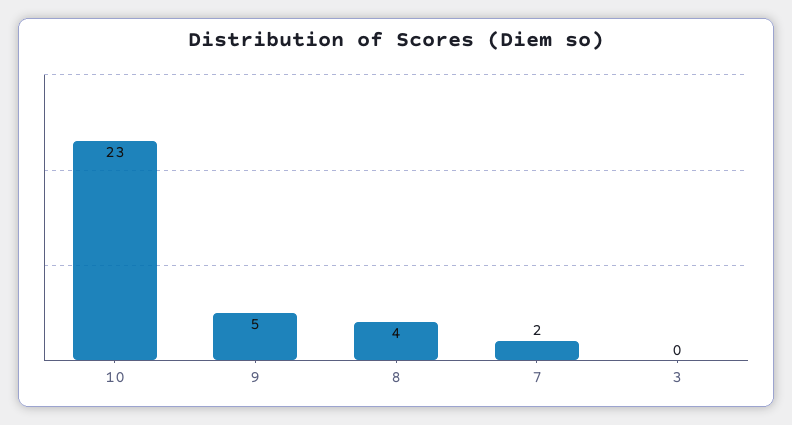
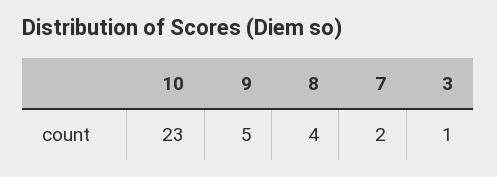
  {
    "10": 23,
    "9": 5,
    "8": 4,
    "7": 2,
-   "3": 0
+   "3": 1
  }

